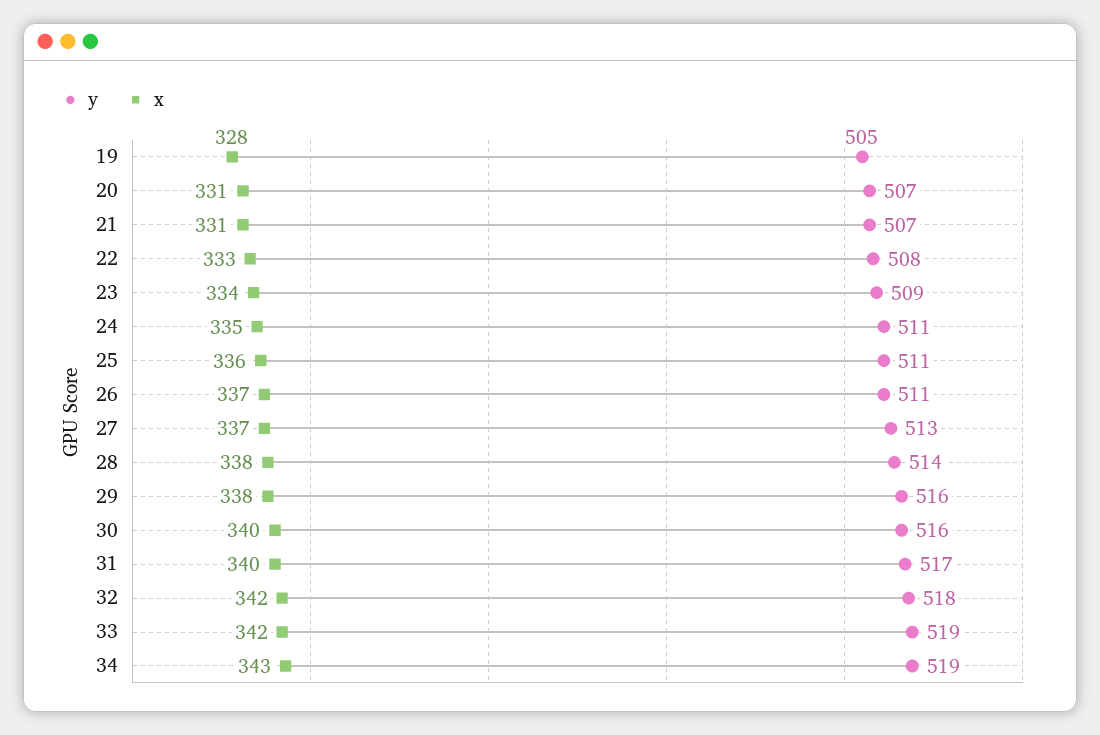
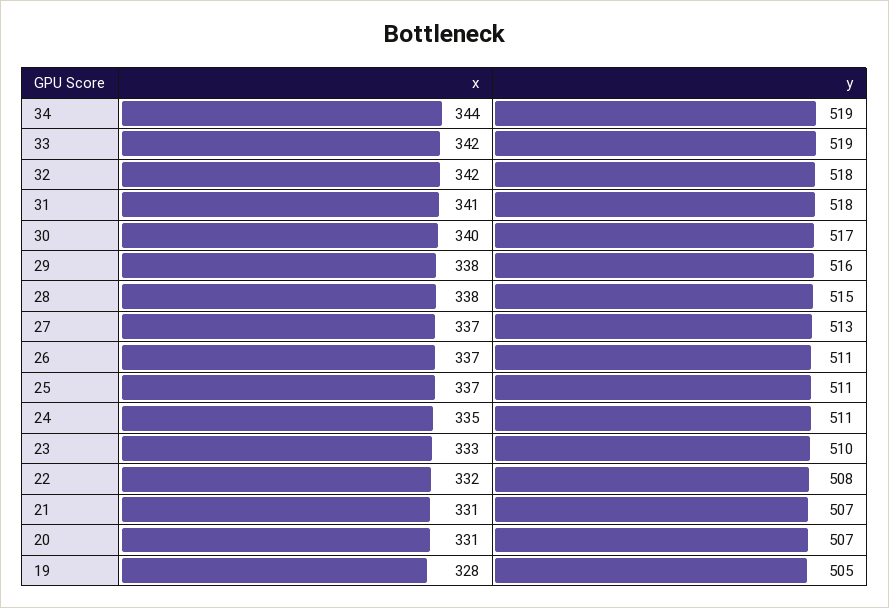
  {
    "y": {
      "19": 505,
      "20": 507,
      "21": 507,
      "22": 508,
-     "23": 509,
+     "23": 510,
      "24": 511,
      "25": 511,
      "26": 511,
      "27": 513,
-     "28": 514,
+     "28": 515,
      "29": 516,
-     "30": 516,
+     "30": 517,
-     "31": 517,
+     "31": 518,
      "32": 518,
      "33": 519,
      "34": 519
    },
    "x": {
      "19": 328,
      "20": 331,
      "21": 331,
-     "22": 333,
+     "22": 332,
-     "23": 334,
+     "23": 333,
      "24": 335,
-     "25": 336,
+     "25": 337,
      "26": 337,
      "27": 337,
      "28": 338,
      "29": 338,
      "30": 340,
-     "31": 340,
+     "31": 341,
      "32": 342,
      "33": 342,
-     "34": 343
+     "34": 344
    }
  }

